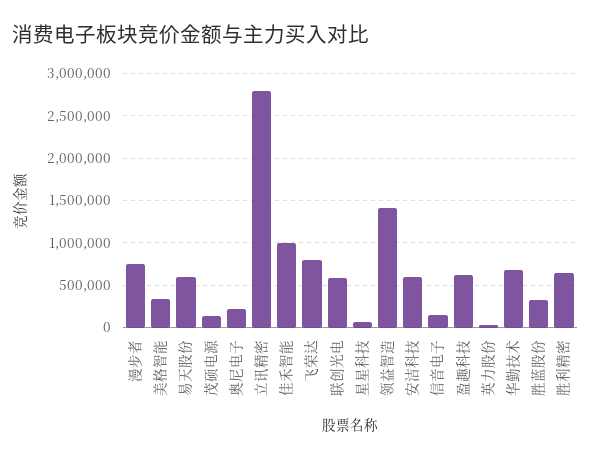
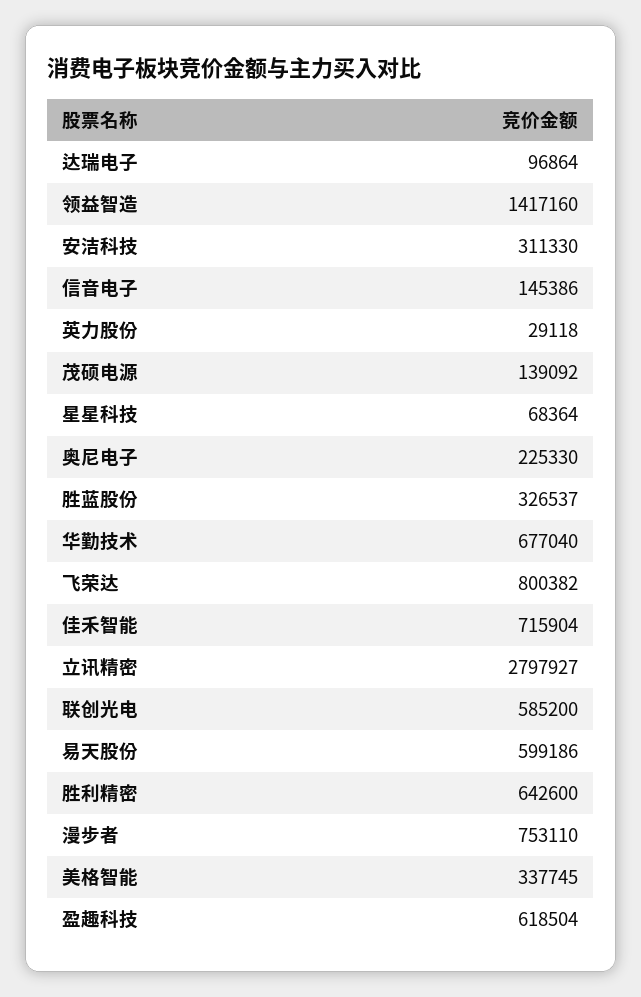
  {
    "漫步者": 753110,
    "美格智能": 337745,
    "易天股份": 599186,
    "茂硕电源": 139092,
    "奥尼电子": 225330,
    "立讯精密": 2797927,
-   "佳禾智能": 1000000,
+   "佳禾智能": 715904,
    "飞荣达": 800382,
    "联创光电": 585200,
    "星星科技": 68364,
    "领益智造": 1417160,
-   "安洁科技": 600000,
+   "安洁科技": 311330,
    "信音电子": 145386,
    "盈趣科技": 618504,
    "英力股份": 29118,
    "华勤技术": 677040,
    "胜蓝股份": 326537,
-   "胜利精密": 642600
+   "胜利精密": 642600,
+   "达瑞电子": 96864
  }

